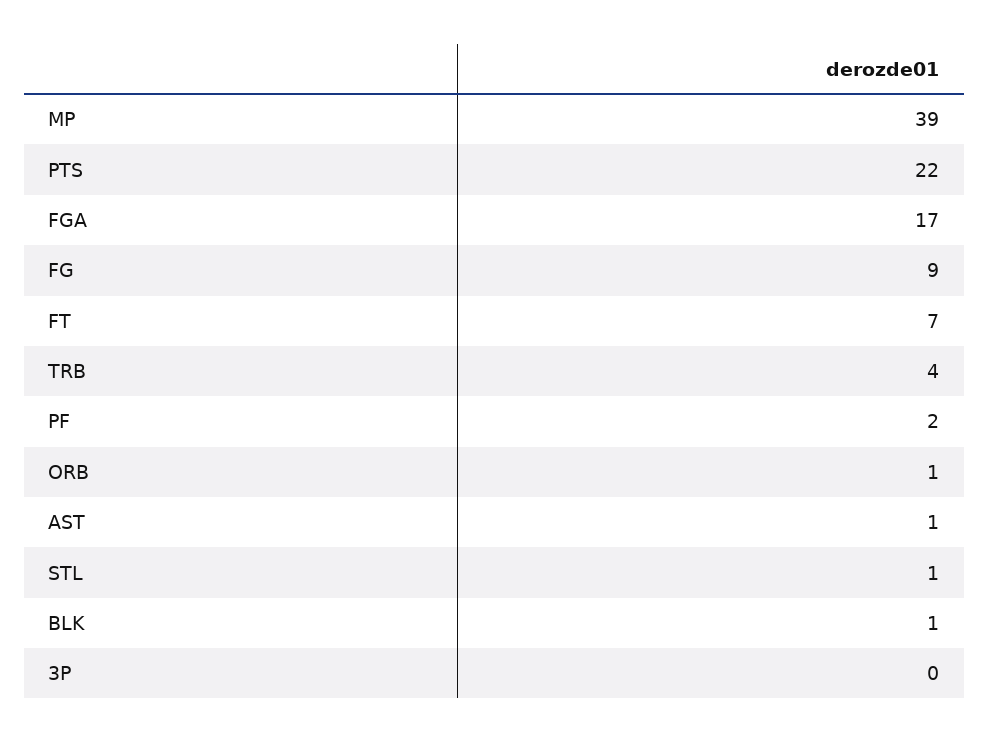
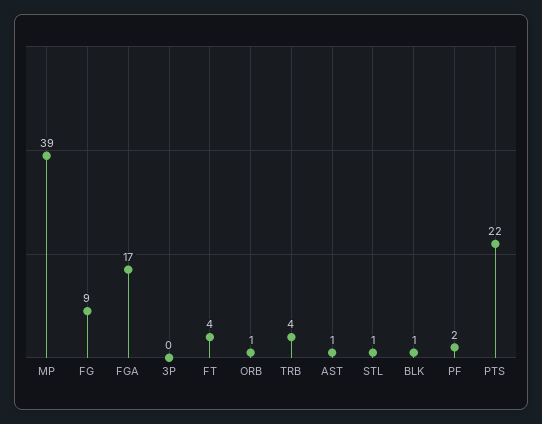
  {
    "MP": 39,
    "PTS": 22,
    "FGA": 17,
    "FG": 9,
-   "FT": 7,
+   "FT": 4,
    "TRB": 4,
    "PF": 2,
    "ORB": 1,
    "AST": 1,
    "STL": 1,
    "BLK": 1,
    "3P": 0
  }

